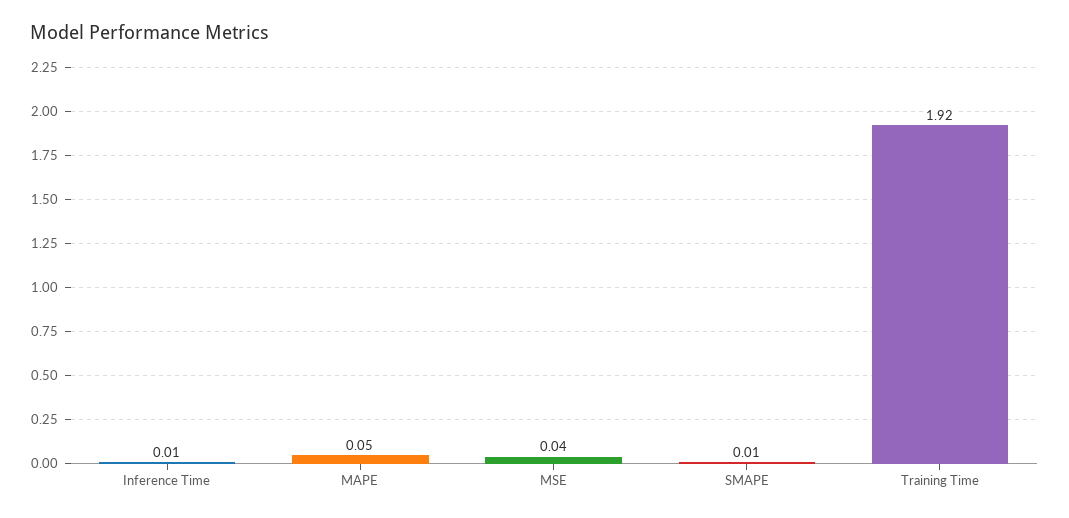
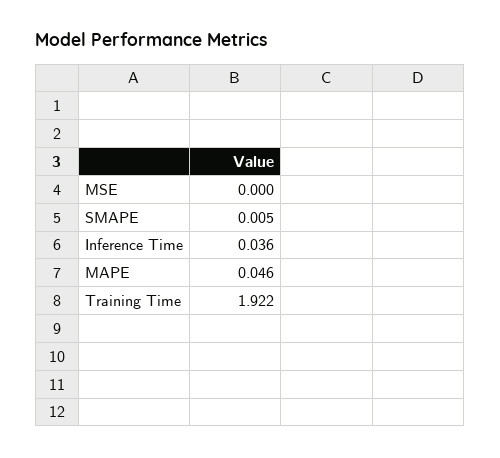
  {
-   "Inference Time": 0.01,
+   "Inference Time": 0.036,
    "MAPE": 0.046,
-   "MSE": 0.04,
+   "MSE": 0,
    "SMAPE": 0.005,
    "Training Time": 1.922
  }

